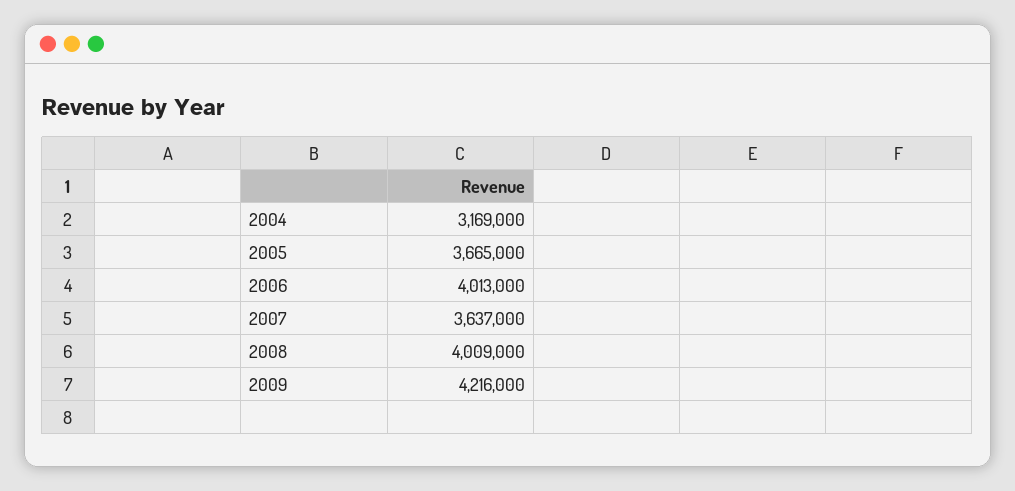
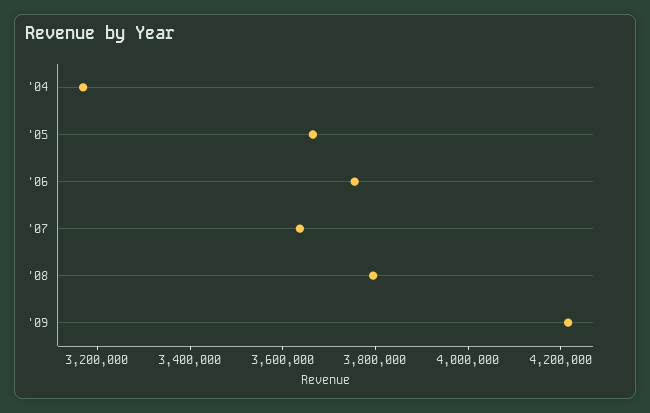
  {
    "2004": 3169000,
    "2005": 3665000,
-   "2006": 4013000,
+   "2006": 3750000,
    "2007": 3637000,
-   "2008": 4009000,
+   "2008": 3800000,
    "2009": 4216000
  }

